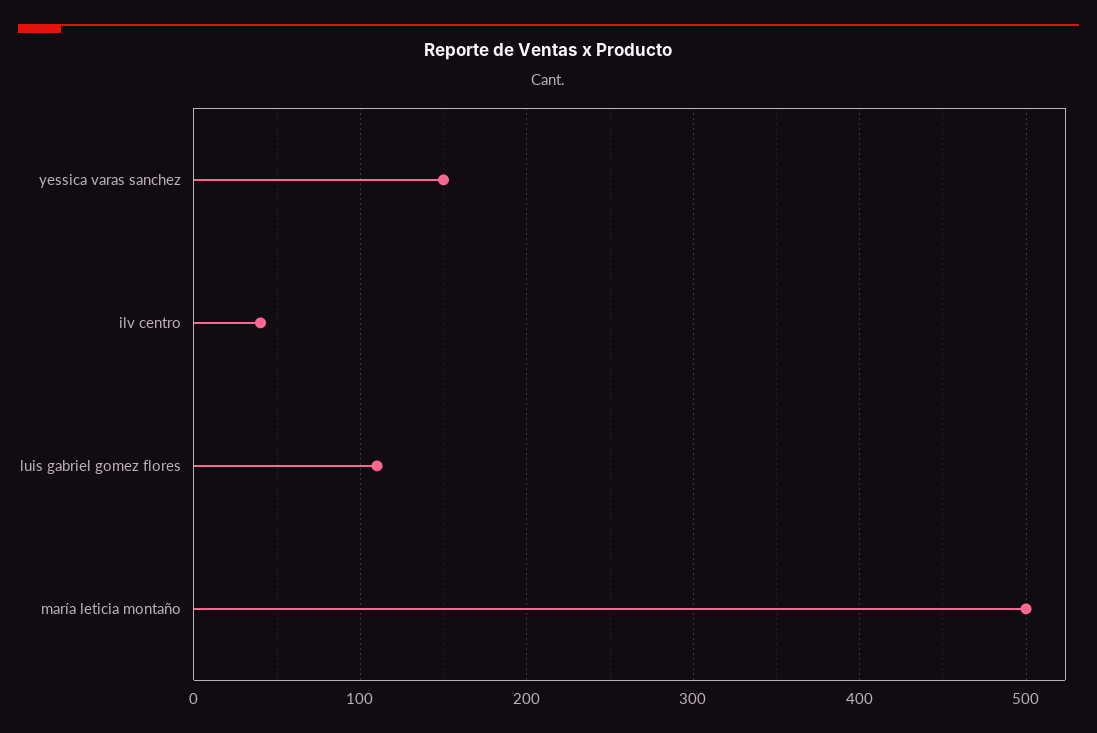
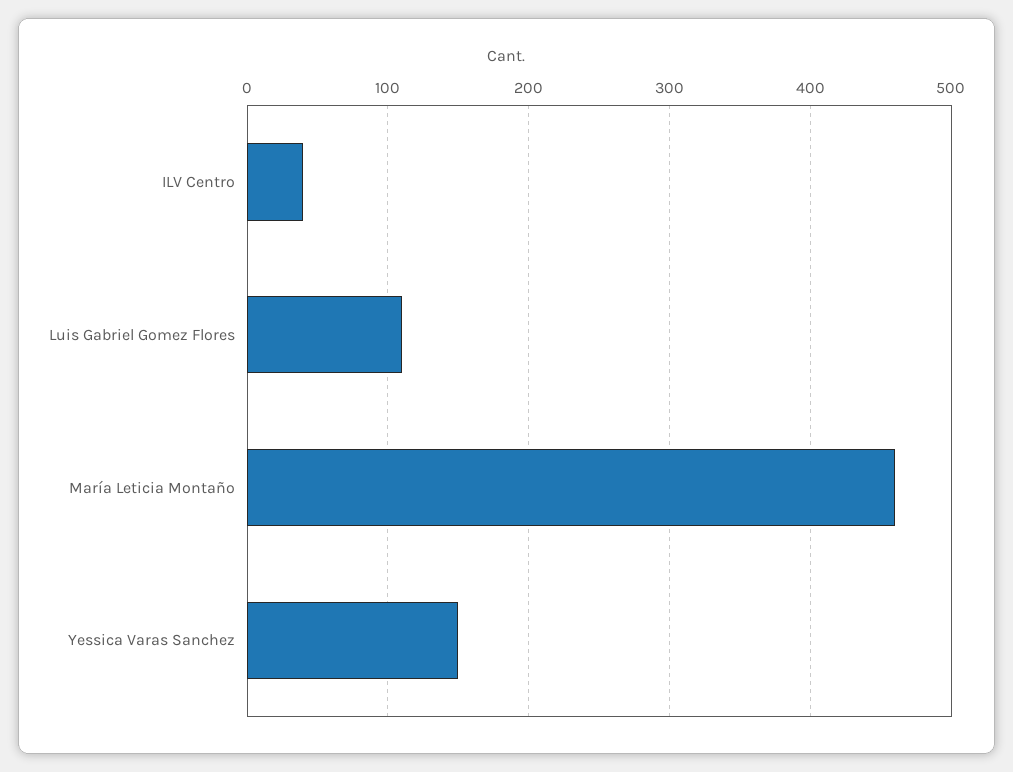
  {
    "yessica varas sanchez": 150,
    "ilv centro": 40,
    "luis gabriel gomez flores": 110,
-   "maría leticia montaño": 500
+   "maría leticia montaño": 460
  }

